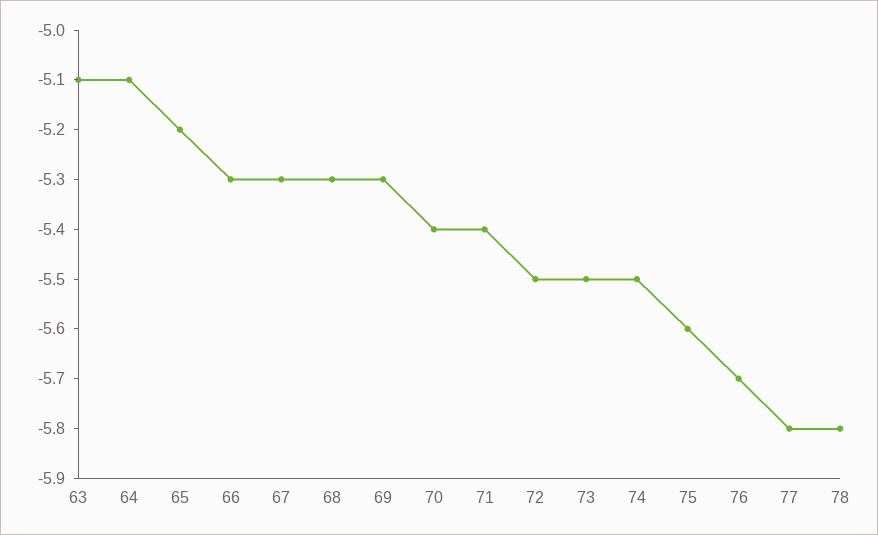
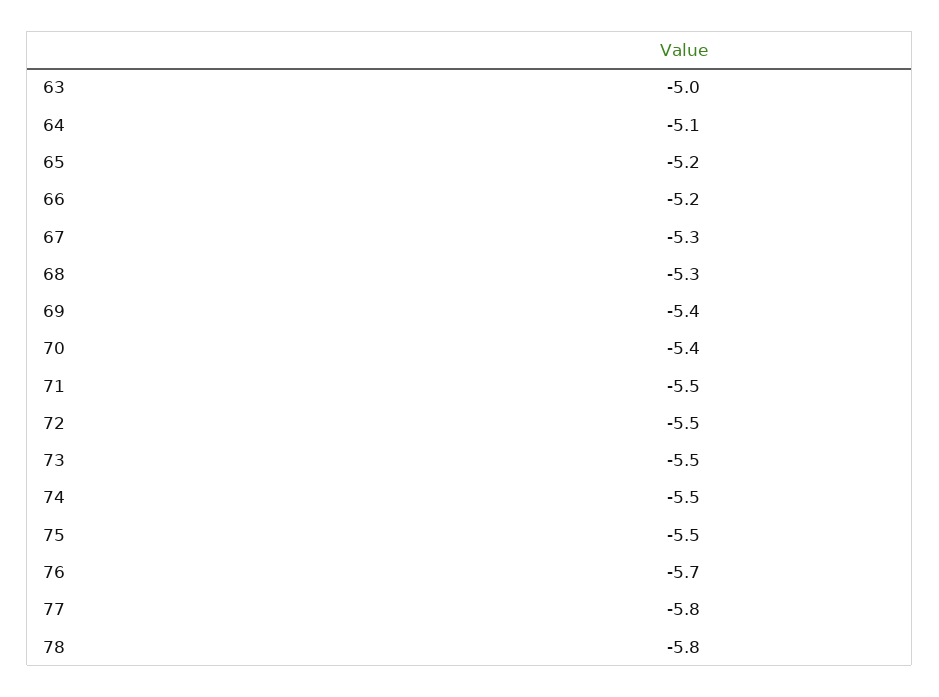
  {
-   "63": -5.1,
+   "63": -5,
    "64": -5.1,
    "65": -5.2,
-   "66": -5.3,
+   "66": -5.2,
    "67": -5.3,
    "68": -5.3,
-   "69": -5.3,
+   "69": -5.4,
    "70": -5.4,
-   "71": -5.4,
+   "71": -5.5,
    "72": -5.5,
    "73": -5.5,
    "74": -5.5,
-   "75": -5.6,
+   "75": -5.5,
    "76": -5.7,
    "77": -5.8,
    "78": -5.8
  }

